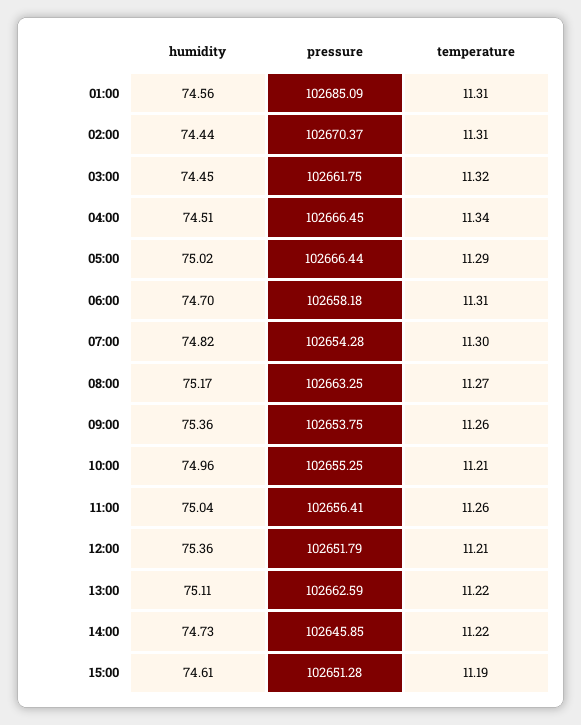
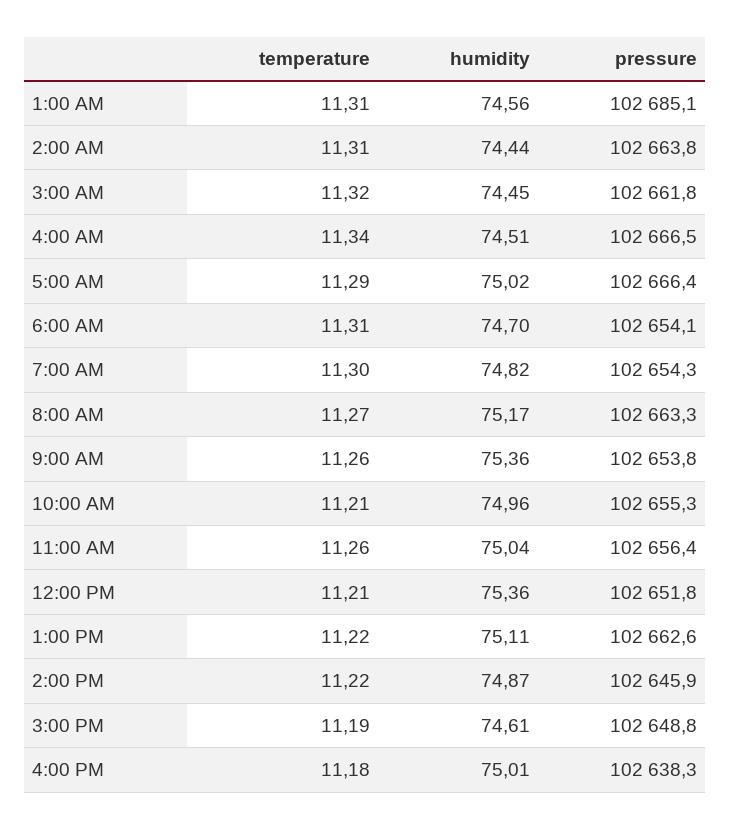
  {
    "humidity": {
      "01:00": 74.56,
      "02:00": 74.44,
      "03:00": 74.45,
      "04:00": 74.51,
      "05:00": 75.02,
      "06:00": 74.7,
      "07:00": 74.82,
      "08:00": 75.17,
      "09:00": 75.36,
      "10:00": 74.96,
      "11:00": 75.04,
      "12:00": 75.36,
      "13:00": 75.11,
-     "14:00": 74.73,
+     "14:00": 74.87,
-     "15:00": 74.61
+     "15:00": 74.61,
+     "4:00 PM": 75.01
    },
    "pressure": {
      "01:00": 102685.09,
-     "02:00": 102670.37,
+     "02:00": 102663.8,
      "03:00": 102661.75,
      "04:00": 102666.45,
      "05:00": 102666.44,
-     "06:00": 102658.18,
+     "06:00": 102654.1,
      "07:00": 102654.28,
      "08:00": 102663.25,
      "09:00": 102653.75,
      "10:00": 102655.25,
      "11:00": 102656.41,
      "12:00": 102651.79,
      "13:00": 102662.59,
      "14:00": 102645.85,
-     "15:00": 102651.28
+     "15:00": 102648.8,
+     "4:00 PM": 102638.3
    },
    "temperature": {
      "01:00": 11.31,
      "02:00": 11.31,
      "03:00": 11.32,
      "04:00": 11.34,
      "05:00": 11.29,
      "06:00": 11.31,
      "07:00": 11.3,
      "08:00": 11.27,
      "09:00": 11.26,
      "10:00": 11.21,
      "11:00": 11.26,
      "12:00": 11.21,
      "13:00": 11.22,
      "14:00": 11.22,
-     "15:00": 11.19
+     "15:00": 11.19,
+     "4:00 PM": 11.18
    }
  }

